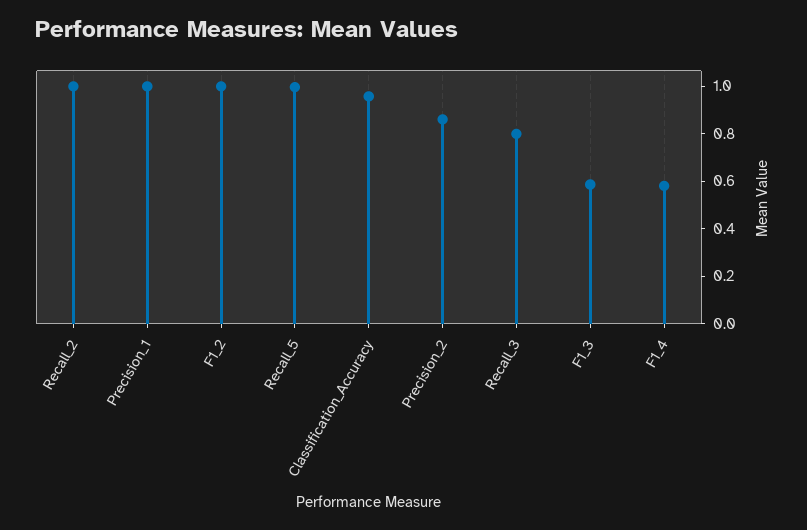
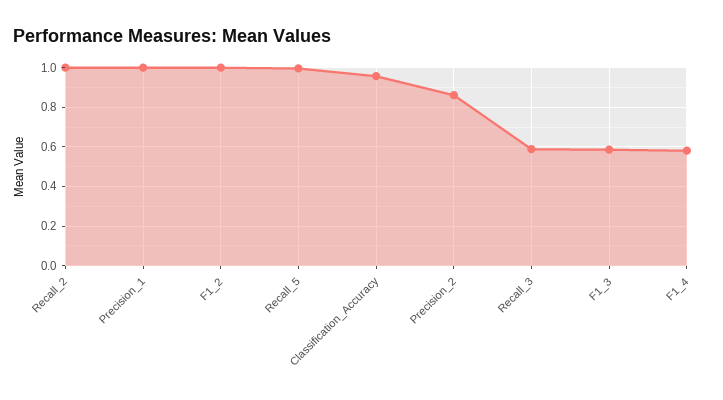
  {
    "Recall_2": 1,
    "Precision_1": 1,
    "F1_2": 1,
    "Recall_5": 1,
    "Classification_Accuracy": 0.95,
    "Precision_2": 0.85,
-   "Recall_3": 0.8,
+   "Recall_3": 0.6,
    "F1_3": 0.6,
    "F1_4": 0.6
  }

